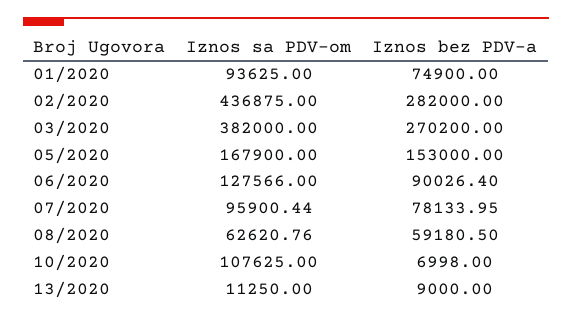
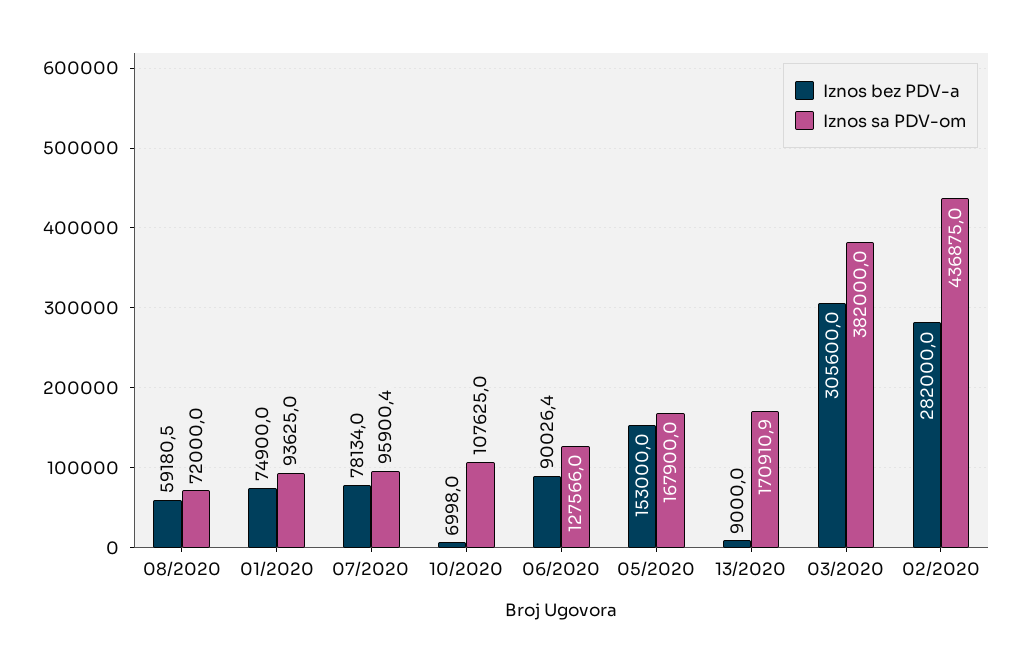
  {
    "Iznos sa PDV-om": {
      "01/2020": 93625,
      "02/2020": 436875,
      "03/2020": 382000,
      "05/2020": 167900,
      "06/2020": 127566,
      "07/2020": 95900.44,
-     "08/2020": 62620.76,
+     "08/2020": 72000,
      "10/2020": 107625,
-     "13/2020": 11250
+     "13/2020": 170910.9
    },
    "Iznos bez PDV-a": {
      "01/2020": 74900,
      "02/2020": 282000,
-     "03/2020": 270200,
+     "03/2020": 305600,
      "05/2020": 153000,
      "06/2020": 90026.4,
      "07/2020": 78133.95,
      "08/2020": 59180.5,
      "10/2020": 6998,
      "13/2020": 9000
    }
  }

